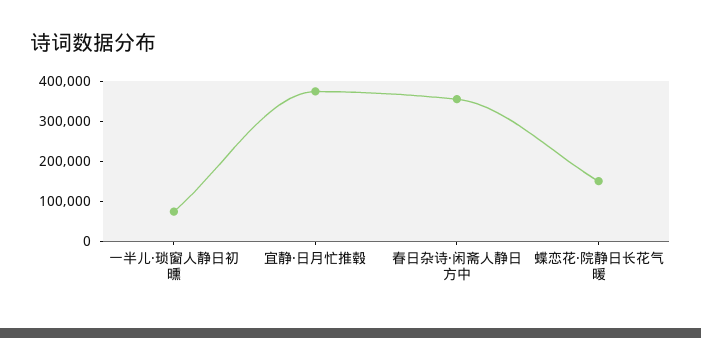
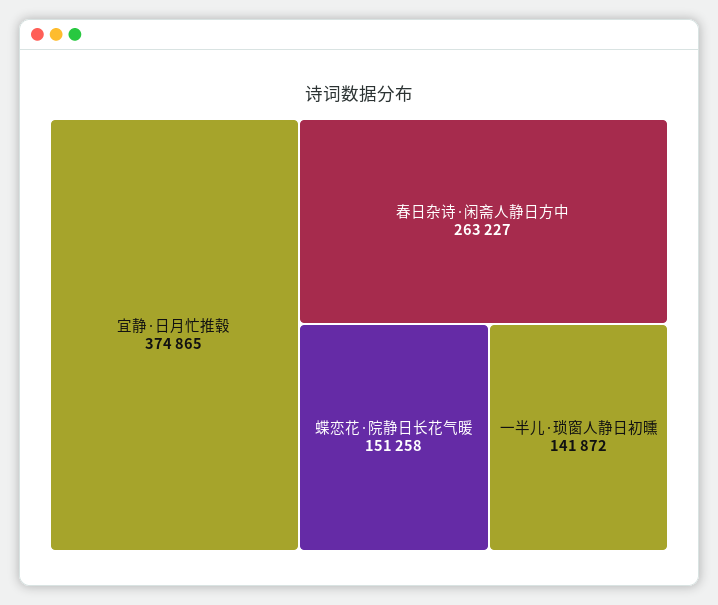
  {
-   "一半儿·琐窗人静日初曛": 80000,
+   "一半儿·琐窗人静日初曛": 141872,
    "宜静·日月忙推毂": 374865,
-   "春日杂诗·闲斋人静日方中": 360000,
+   "春日杂诗·闲斋人静日方中": 263227,
    "蝶恋花·院静日长花气暖": 151258
  }

